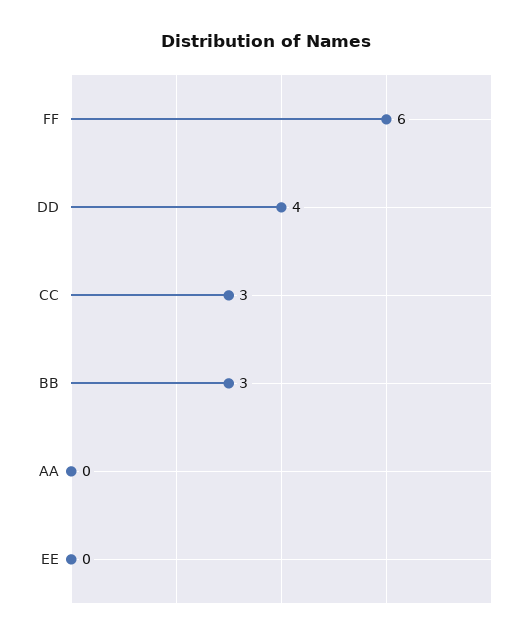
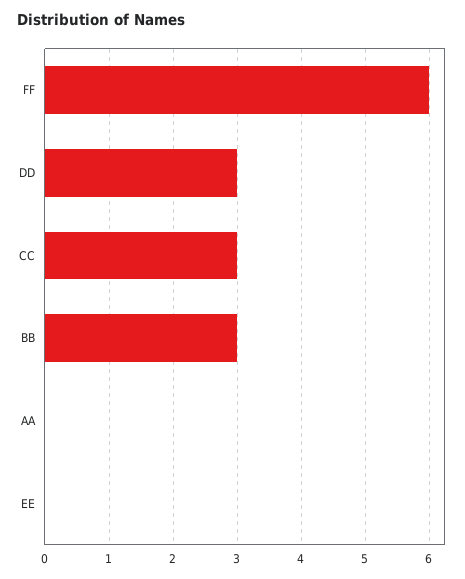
  {
    "FF": 6,
-   "DD": 4,
+   "DD": 3,
    "CC": 3,
    "BB": 3,
    "AA": 0,
    "EE": 0
  }

